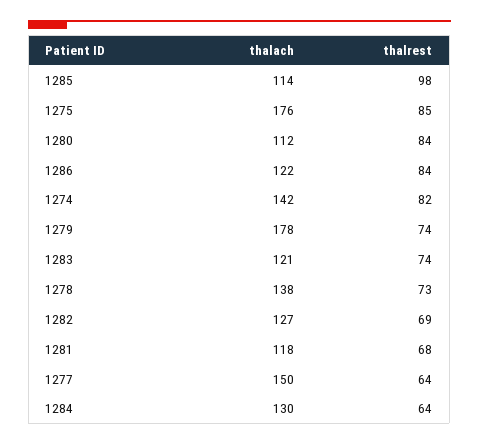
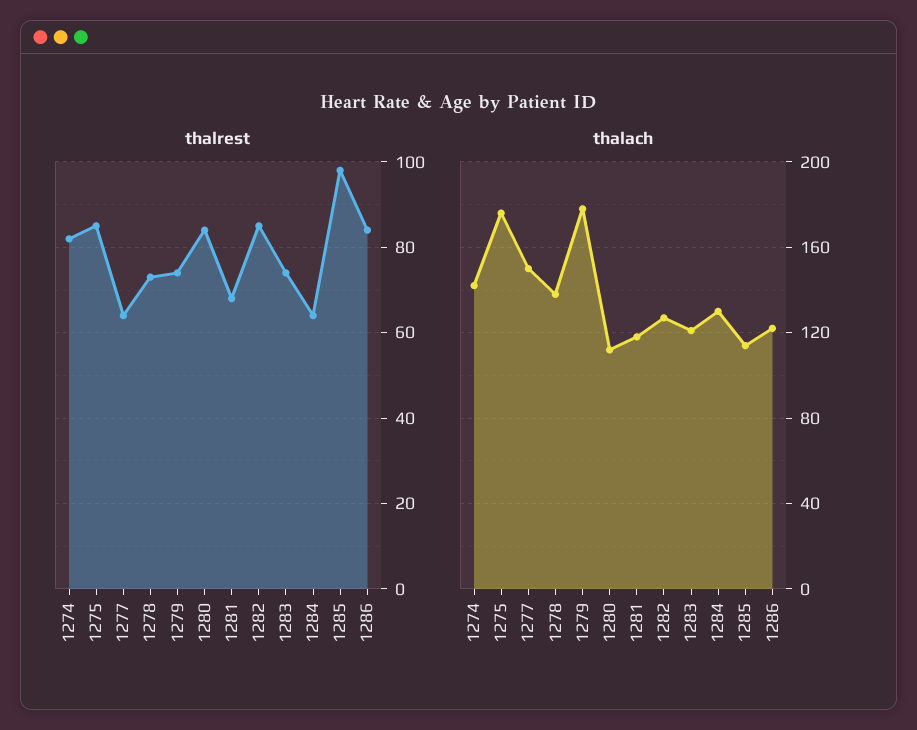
  {
    "thalach": {
      "1285": 114,
      "1275": 176,
      "1280": 112,
      "1286": 122,
      "1274": 142,
      "1279": 178,
      "1283": 121,
      "1278": 138,
      "1282": 127,
      "1281": 118,
      "1277": 150,
      "1284": 130
    },
    "thalrest": {
      "1285": 98,
      "1275": 85,
      "1280": 84,
      "1286": 84,
      "1274": 82,
      "1279": 74,
      "1283": 74,
      "1278": 73,
-     "1282": 69,
+     "1282": 85,
      "1281": 68,
      "1277": 64,
      "1284": 64
    }
  }

